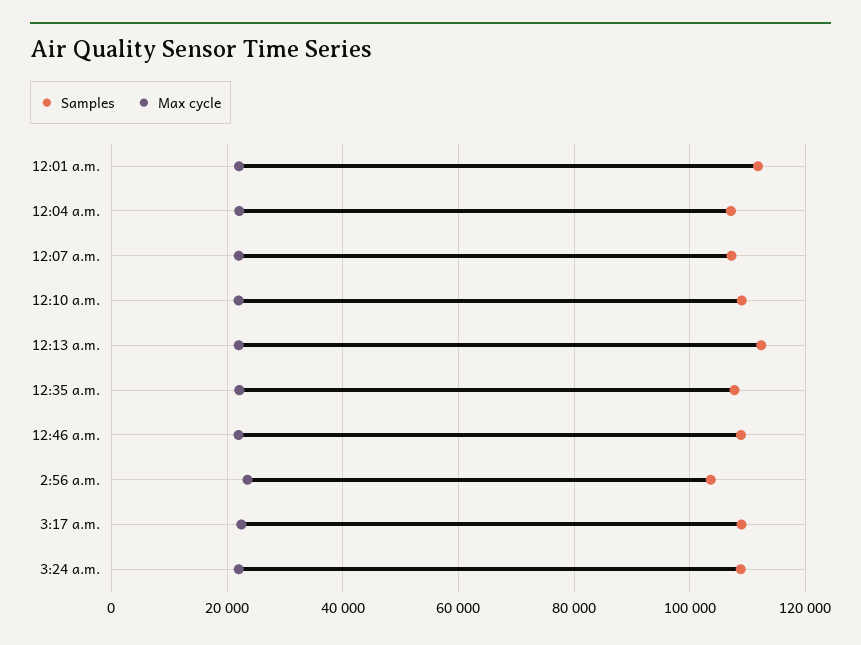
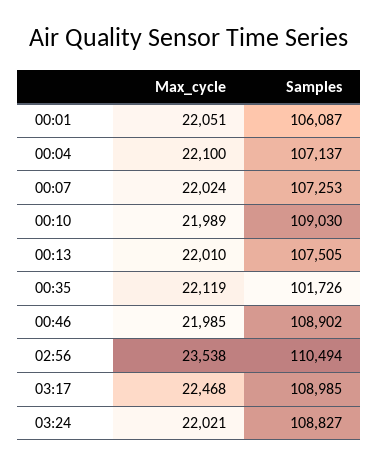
  {
    "Samples": {
-     "12:01 a.m.": 112000,
+     "12:01 a.m.": 106087,
      "12:04 a.m.": 107137,
      "12:07 a.m.": 107253,
      "12:10 a.m.": 109030,
-     "12:13 a.m.": 112000,
+     "12:13 a.m.": 107505,
-     "12:35 a.m.": 108000,
+     "12:35 a.m.": 101726,
      "12:46 a.m.": 108902,
-     "2:56 a.m.": 104000,
+     "2:56 a.m.": 110494,
      "3:17 a.m.": 108985,
      "3:24 a.m.": 108827
    },
    "Max cycle": {
      "12:01 a.m.": 22051,
      "12:04 a.m.": 22100,
      "12:07 a.m.": 22024,
      "12:10 a.m.": 21989,
      "12:13 a.m.": 22010,
      "12:35 a.m.": 22119,
      "12:46 a.m.": 21985,
      "2:56 a.m.": 23538,
      "3:17 a.m.": 22468,
      "3:24 a.m.": 22021
    }
  }

